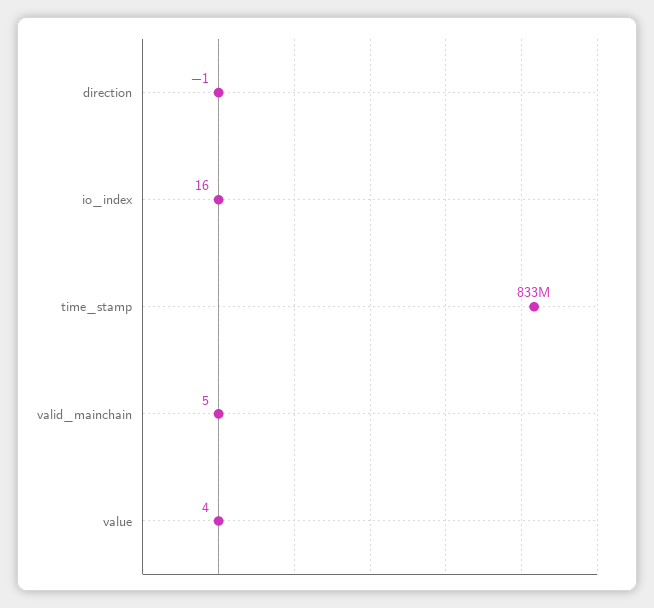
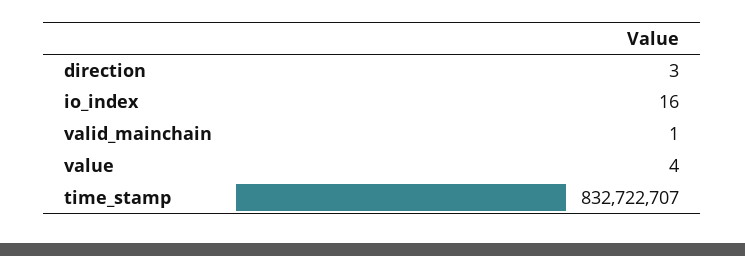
  {
-   "direction": -1,
+   "direction": 3,
    "io_index": 16,
    "time_stamp": 832722707,
-   "valid_mainchain": 5,
+   "valid_mainchain": 1,
    "value": 4
  }

